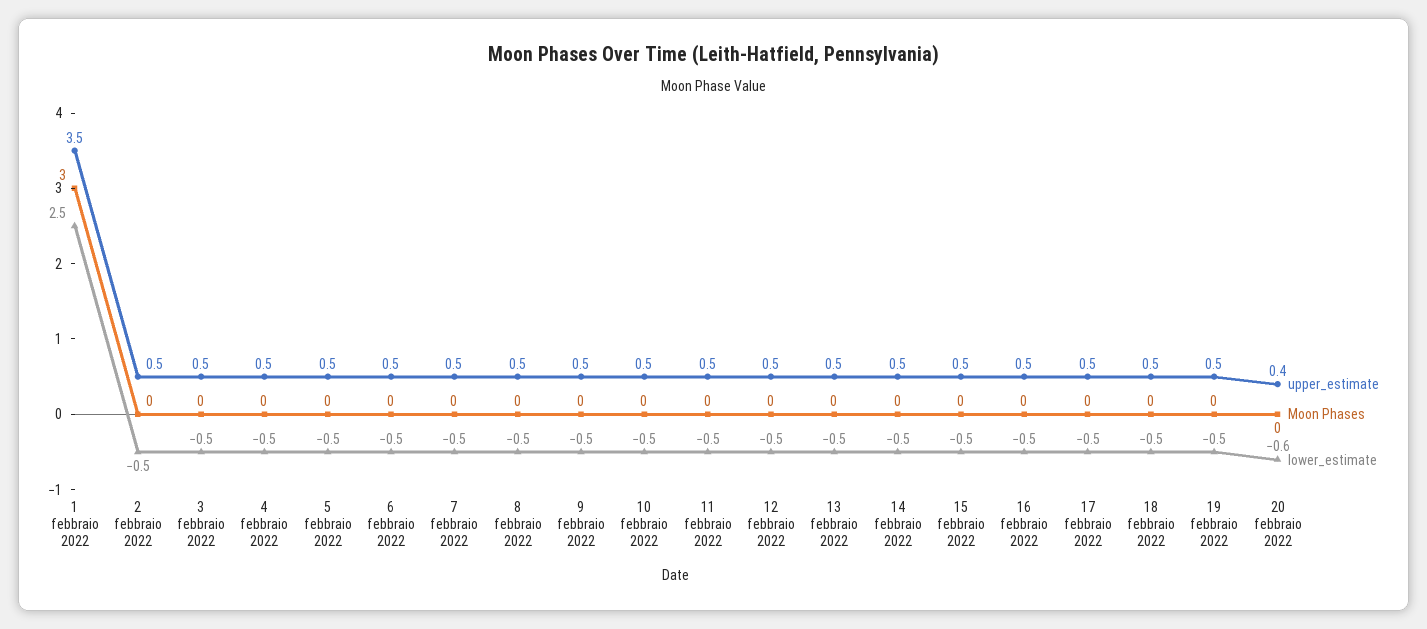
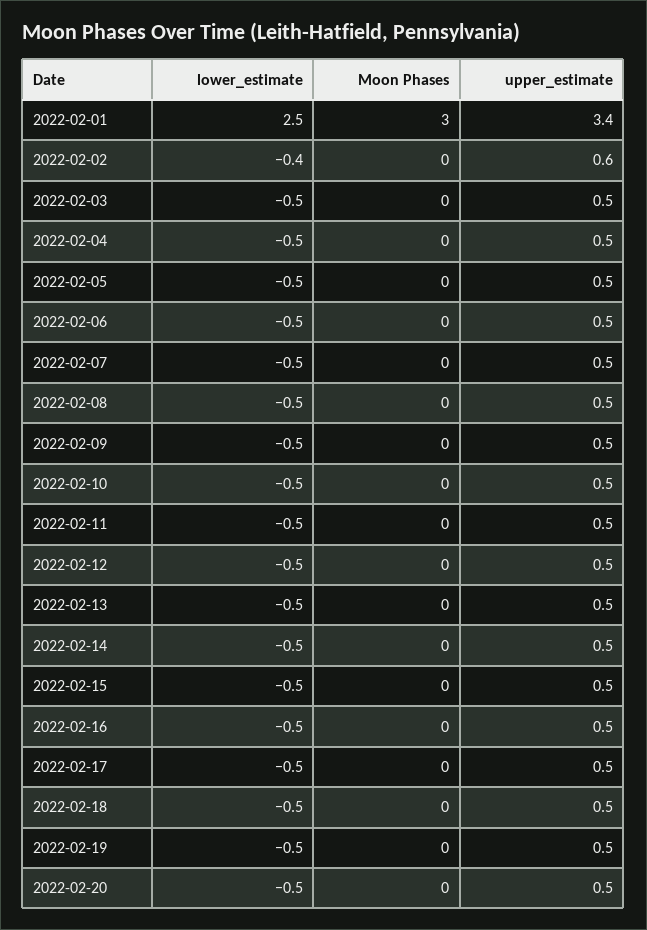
  {
    "upper_estimate": {
-     "1 febbraio 2022": 3.5,
+     "1 febbraio 2022": 3.4,
-     "2 febbraio 2022": 0.5,
+     "2 febbraio 2022": 0.6,
      "3 febbraio 2022": 0.5,
      "4 febbraio 2022": 0.5,
      "5 febbraio 2022": 0.5,
      "6 febbraio 2022": 0.5,
      "7 febbraio 2022": 0.5,
      "8 febbraio 2022": 0.5,
      "9 febbraio 2022": 0.5,
      "10 febbraio 2022": 0.5,
      "11 febbraio 2022": 0.5,
      "12 febbraio 2022": 0.5,
      "13 febbraio 2022": 0.5,
      "14 febbraio 2022": 0.5,
      "15 febbraio 2022": 0.5,
      "16 febbraio 2022": 0.5,
      "17 febbraio 2022": 0.5,
      "18 febbraio 2022": 0.5,
      "19 febbraio 2022": 0.5,
-     "20 febbraio 2022": 0.4
+     "20 febbraio 2022": 0.5
    },
    "Moon Phases": {
      "1 febbraio 2022": 3,
      "2 febbraio 2022": 0,
      "3 febbraio 2022": 0,
      "4 febbraio 2022": 0,
      "5 febbraio 2022": 0,
      "6 febbraio 2022": 0,
      "7 febbraio 2022": 0,
      "8 febbraio 2022": 0,
      "9 febbraio 2022": 0,
      "10 febbraio 2022": 0,
      "11 febbraio 2022": 0,
      "12 febbraio 2022": 0,
      "13 febbraio 2022": 0,
      "14 febbraio 2022": 0,
      "15 febbraio 2022": 0,
      "16 febbraio 2022": 0,
      "17 febbraio 2022": 0,
      "18 febbraio 2022": 0,
      "19 febbraio 2022": 0,
      "20 febbraio 2022": 0
    },
    "lower_estimate": {
      "1 febbraio 2022": 2.5,
-     "2 febbraio 2022": -0.5,
+     "2 febbraio 2022": -0.4,
      "3 febbraio 2022": -0.5,
      "4 febbraio 2022": -0.5,
      "5 febbraio 2022": -0.5,
      "6 febbraio 2022": -0.5,
      "7 febbraio 2022": -0.5,
      "8 febbraio 2022": -0.5,
      "9 febbraio 2022": -0.5,
      "10 febbraio 2022": -0.5,
      "11 febbraio 2022": -0.5,
      "12 febbraio 2022": -0.5,
      "13 febbraio 2022": -0.5,
      "14 febbraio 2022": -0.5,
      "15 febbraio 2022": -0.5,
      "16 febbraio 2022": -0.5,
      "17 febbraio 2022": -0.5,
      "18 febbraio 2022": -0.5,
      "19 febbraio 2022": -0.5,
-     "20 febbraio 2022": -0.6
+     "20 febbraio 2022": -0.5
    }
  }

